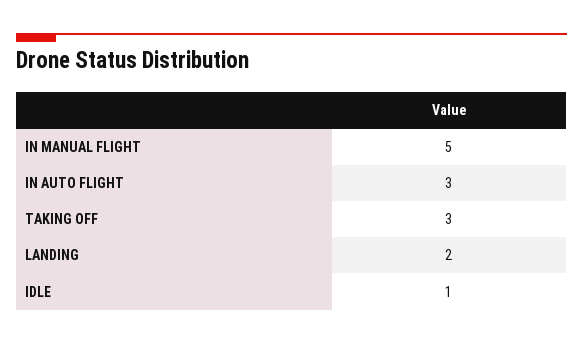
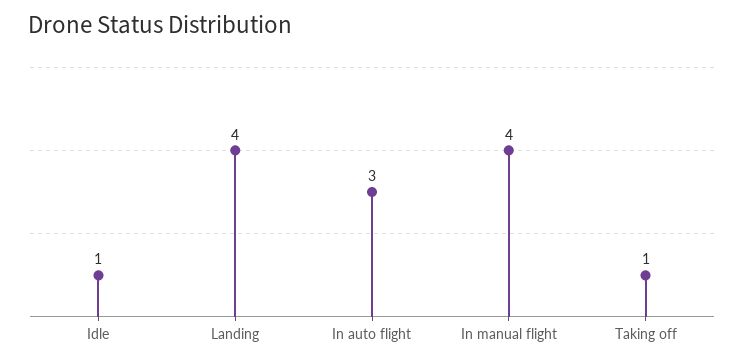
  {
-   "IN MANUAL FLIGHT": 5,
+   "IN MANUAL FLIGHT": 4,
    "IN AUTO FLIGHT": 3,
-   "TAKING OFF": 3,
+   "TAKING OFF": 1,
-   "LANDING": 2,
+   "LANDING": 4,
    "IDLE": 1
  }

